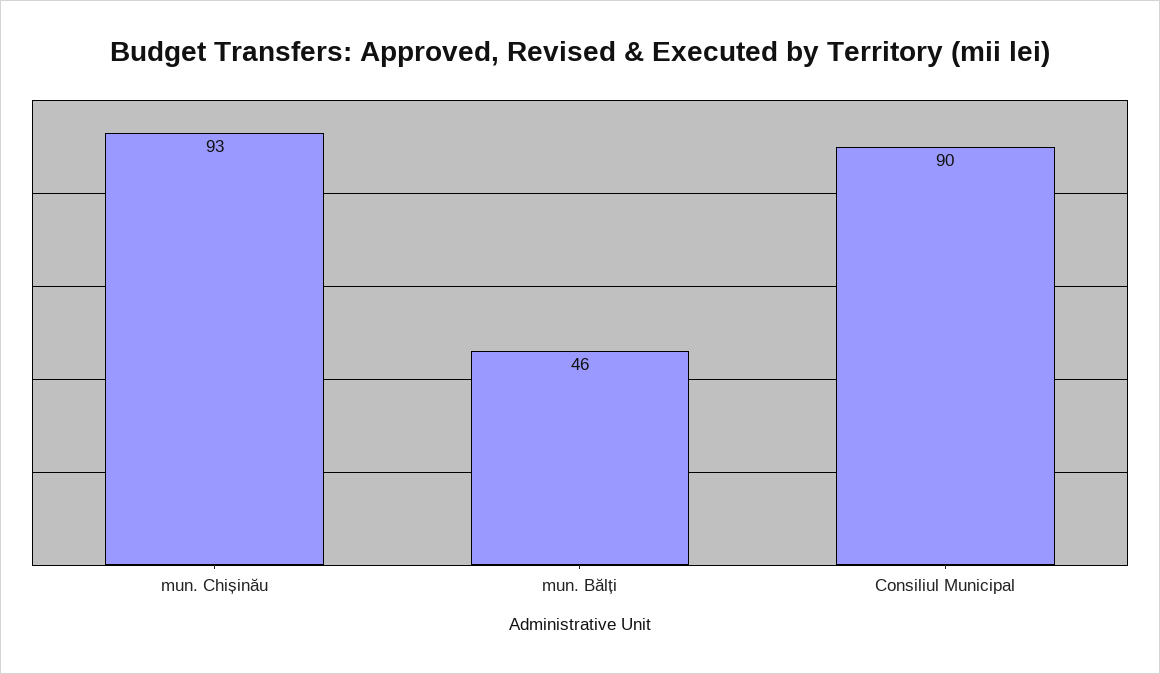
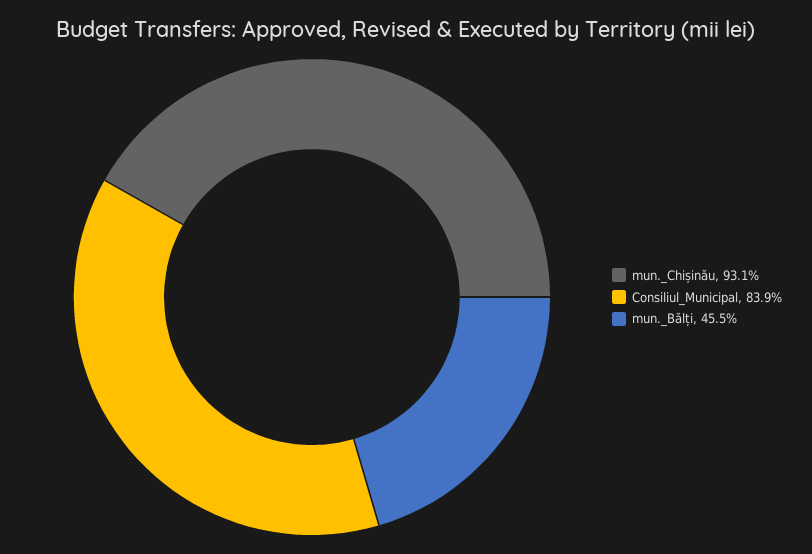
  {
    "mun. Chișinău": 93.1,
    "mun. Bălți": 45.5,
-   "Consiliul Municipal": 90
+   "Consiliul Municipal": 83.9
  }

